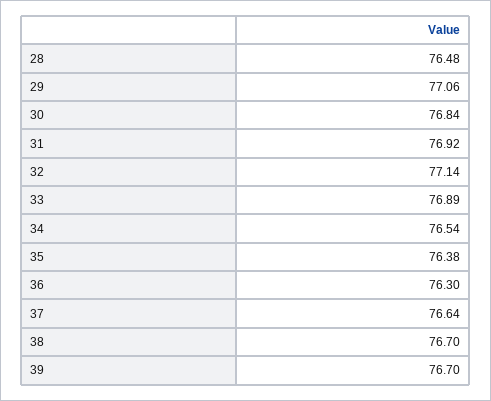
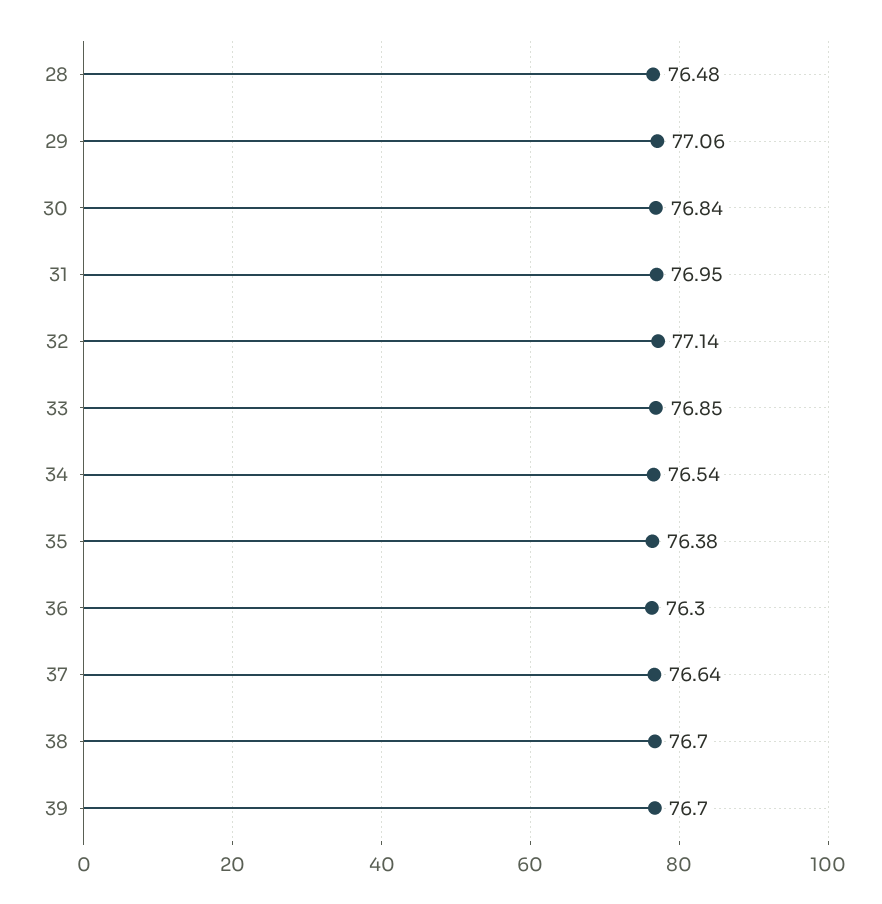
  {
    "28": 76.48,
    "29": 77.06,
    "30": 76.84,
-   "31": 76.92,
+   "31": 76.95,
    "32": 77.14,
-   "33": 76.89,
+   "33": 76.85,
    "34": 76.54,
    "35": 76.38,
    "36": 76.3,
    "37": 76.64,
    "38": 76.7,
    "39": 76.7
  }

